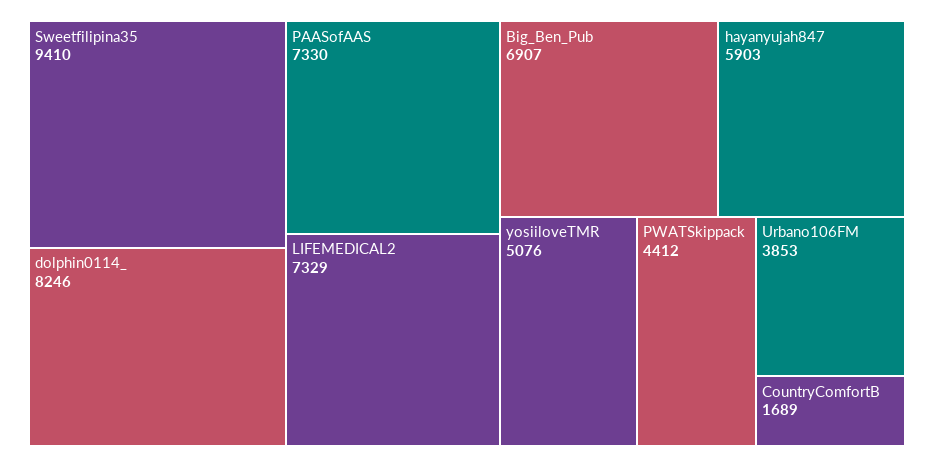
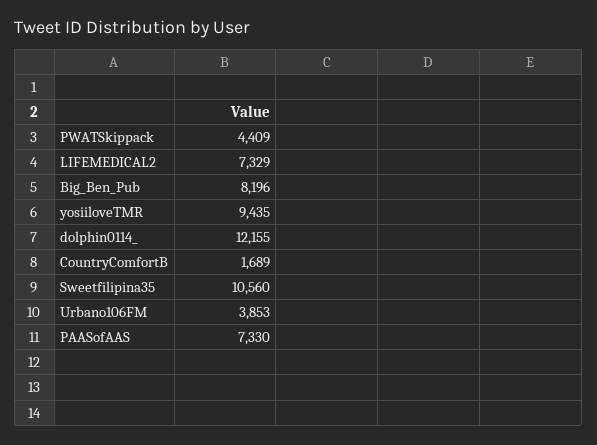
  {
-   "Sweetfilipina35": 9410,
+   "Sweetfilipina35": 10560,
-   "dolphin0114_": 8246,
+   "dolphin0114_": 12155,
    "PAASofAAS": 7330,
    "LIFEMEDICAL2": 7329,
-   "Big_Ben_Pub": 6907,
+   "Big_Ben_Pub": 8196,
-   "hayanyujah847": 5903,
-   "yosiiloveTMR": 5076,
+   "yosiiloveTMR": 9435,
-   "PWATSkippack": 4412,
+   "PWATSkippack": 4409,
    "Urbano106FM": 3853,
    "CountryComfortB": 1689
  }

